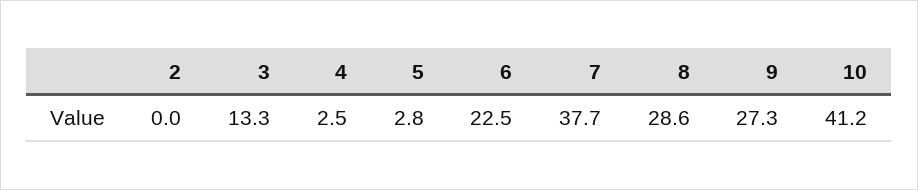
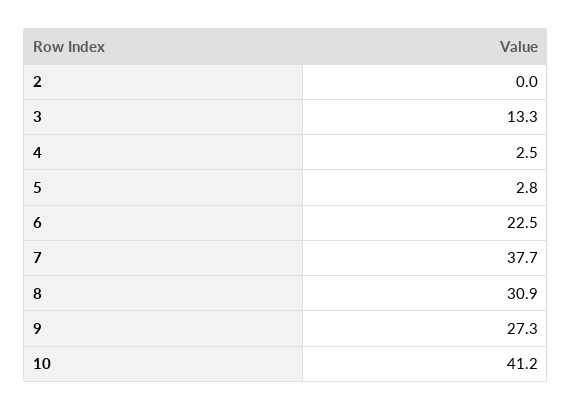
  {
    "2": 0,
    "3": 13.3,
    "4": 2.5,
    "5": 2.8,
    "6": 22.5,
    "7": 37.7,
-   "8": 28.6,
+   "8": 30.9,
    "9": 27.3,
    "10": 41.2
  }

